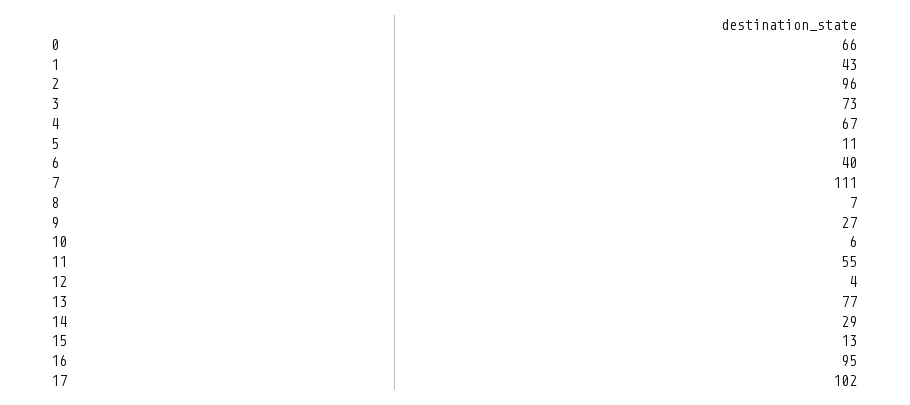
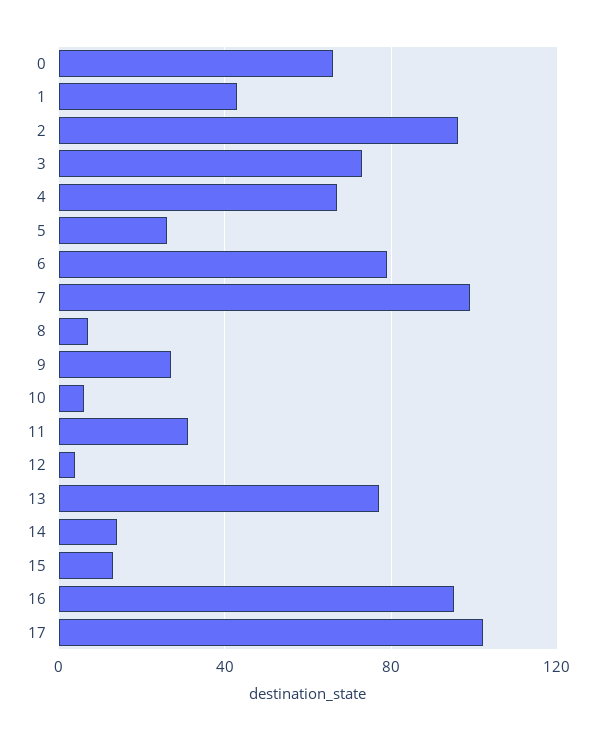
  {
    "0": 66,
    "1": 43,
    "2": 96,
    "3": 73,
    "4": 67,
-   "5": 11,
+   "5": 25,
-   "6": 40,
+   "6": 80,
-   "7": 111,
+   "7": 100,
    "8": 7,
    "9": 27,
    "10": 6,
-   "11": 55,
+   "11": 30,
    "12": 4,
    "13": 77,
-   "14": 29,
+   "14": 15,
    "15": 13,
    "16": 95,
    "17": 102
  }

